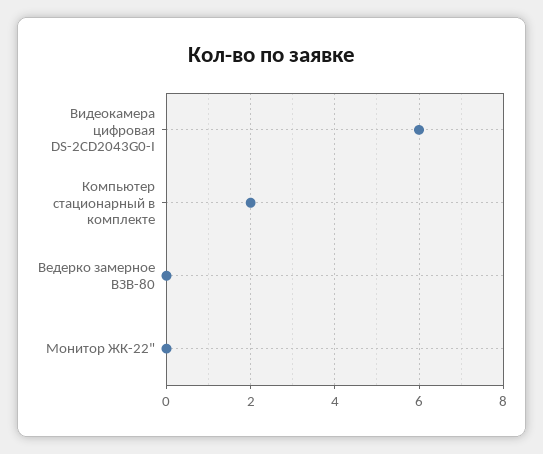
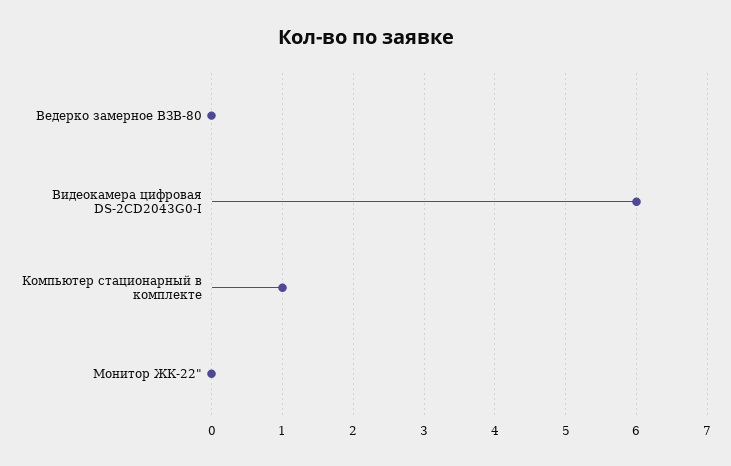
  {
    "Видеокамера цифровая DS-2CD2043G0-I": 6,
-   "Компьютер стационарный в комплекте": 2,
+   "Компьютер стационарный в комплекте": 1,
    "Ведерко замерное ВЗВ-80": 0,
    "Монитор ЖК-22\"": 0
  }

